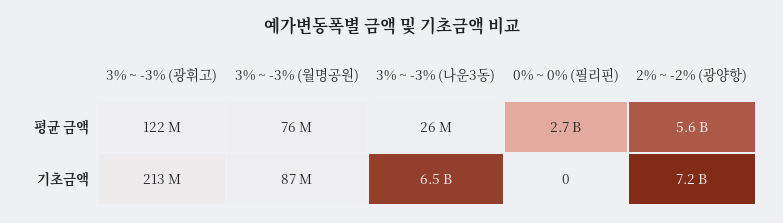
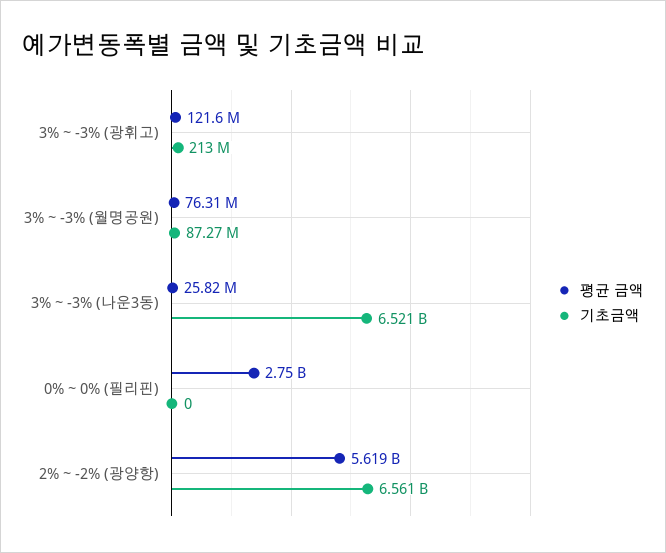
  {
    "평균 금액": {
      "3% ~ -3% (광휘고)": 121600000,
      "3% ~ -3% (월명공원)": 76310000,
      "3% ~ -3% (나운3동)": 25820000,
      "0% ~ 0% (필리핀)": 2750000000,
      "2% ~ -2% (광양항)": 5619000000
    },
    "기초금액": {
      "3% ~ -3% (광휘고)": 213000000,
      "3% ~ -3% (월명공원)": 87270000,
      "3% ~ -3% (나운3동)": 6521000000,
      "0% ~ 0% (필리핀)": 0,
-     "2% ~ -2% (광양항)": 7200000000
+     "2% ~ -2% (광양항)": 6561000000
    }
  }

